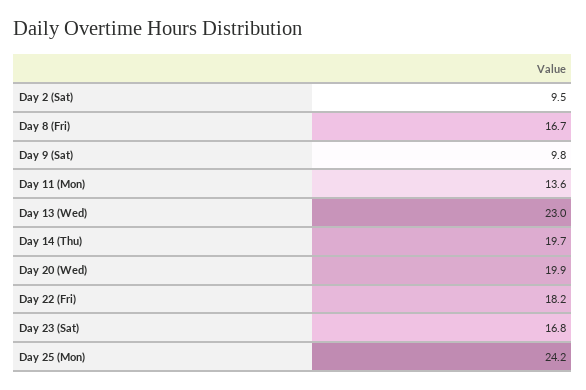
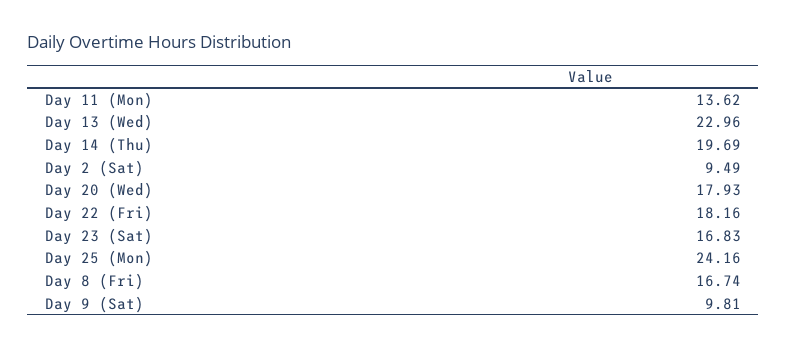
  {
    "Day 2 (Sat)": 9.49,
    "Day 8 (Fri)": 16.74,
    "Day 9 (Sat)": 9.81,
    "Day 11 (Mon)": 13.62,
    "Day 13 (Wed)": 22.96,
    "Day 14 (Thu)": 19.69,
-   "Day 20 (Wed)": 19.9,
+   "Day 20 (Wed)": 17.93,
    "Day 22 (Fri)": 18.16,
    "Day 23 (Sat)": 16.83,
    "Day 25 (Mon)": 24.16
  }

